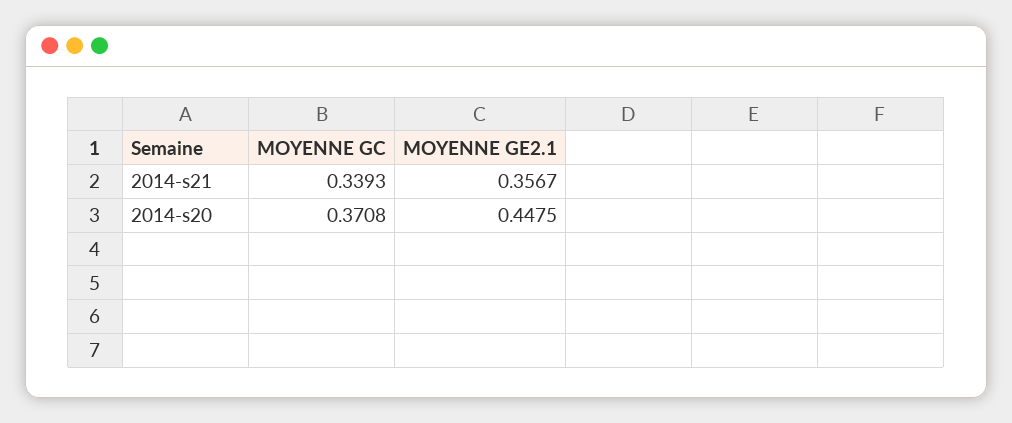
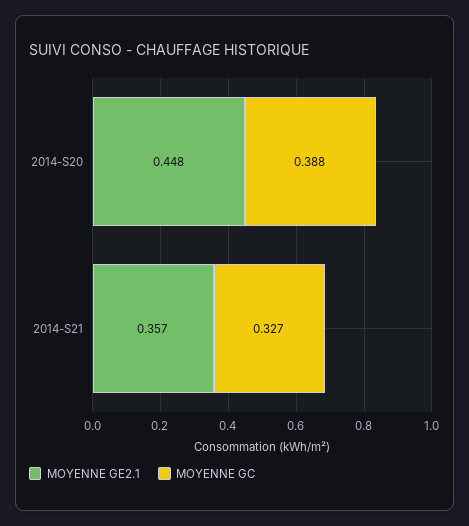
  {
    "MOYENNE GC": {
-     "2014-s21": 0.3393,
+     "2014-s21": 0.327,
-     "2014-s20": 0.3708
+     "2014-s20": 0.388
    },
    "MOYENNE GE2.1": {
      "2014-s21": 0.3567,
      "2014-s20": 0.4475
    }
  }

